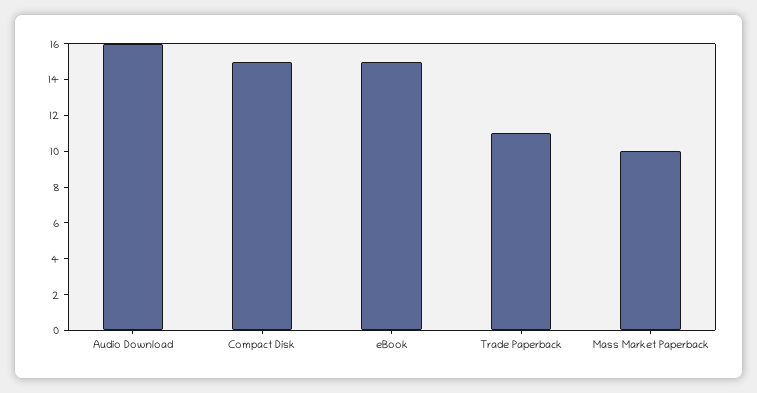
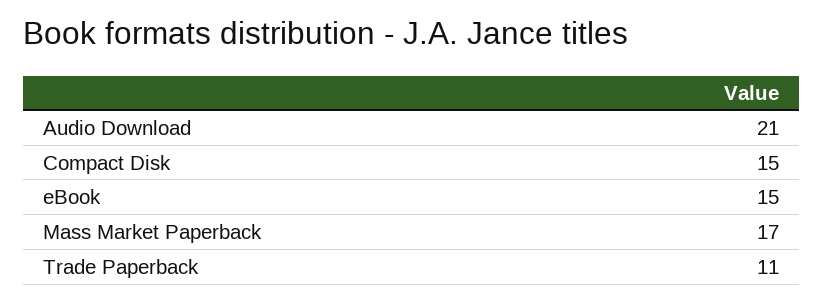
  {
-   "Audio Download": 16,
+   "Audio Download": 21,
    "Compact Disk": 15,
    "eBook": 15,
    "Trade Paperback": 11,
-   "Mass Market Paperback": 10
+   "Mass Market Paperback": 17
  }

